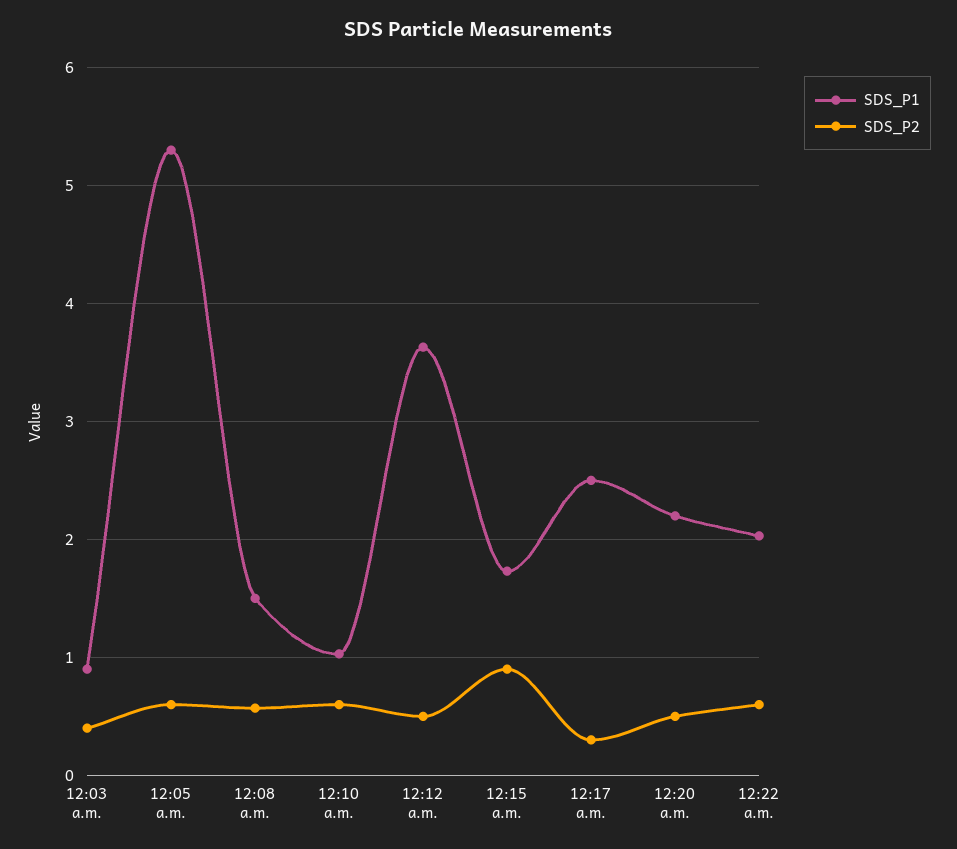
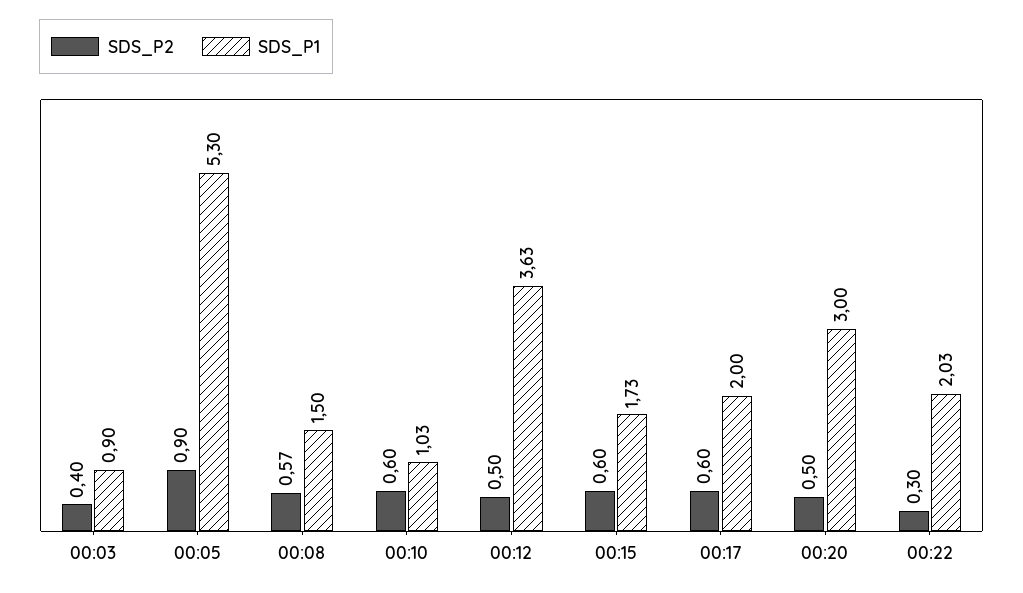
  {
    "SDS_P1": {
      "12:03 a.m.": 0.9,
      "12:05 a.m.": 5.3,
      "12:08 a.m.": 1.5,
      "12:10 a.m.": 1.03,
      "12:12 a.m.": 3.63,
      "12:15 a.m.": 1.73,
-     "12:17 a.m.": 2.5,
+     "12:17 a.m.": 2,
-     "12:20 a.m.": 2.2,
+     "12:20 a.m.": 3,
      "12:22 a.m.": 2.03
    },
    "SDS_P2": {
      "12:03 a.m.": 0.4,
-     "12:05 a.m.": 0.6,
+     "12:05 a.m.": 0.9,
      "12:08 a.m.": 0.57,
      "12:10 a.m.": 0.6,
      "12:12 a.m.": 0.5,
-     "12:15 a.m.": 0.9,
+     "12:15 a.m.": 0.6,
-     "12:17 a.m.": 0.3,
+     "12:17 a.m.": 0.6,
      "12:20 a.m.": 0.5,
-     "12:22 a.m.": 0.6
+     "12:22 a.m.": 0.3
    }
  }

